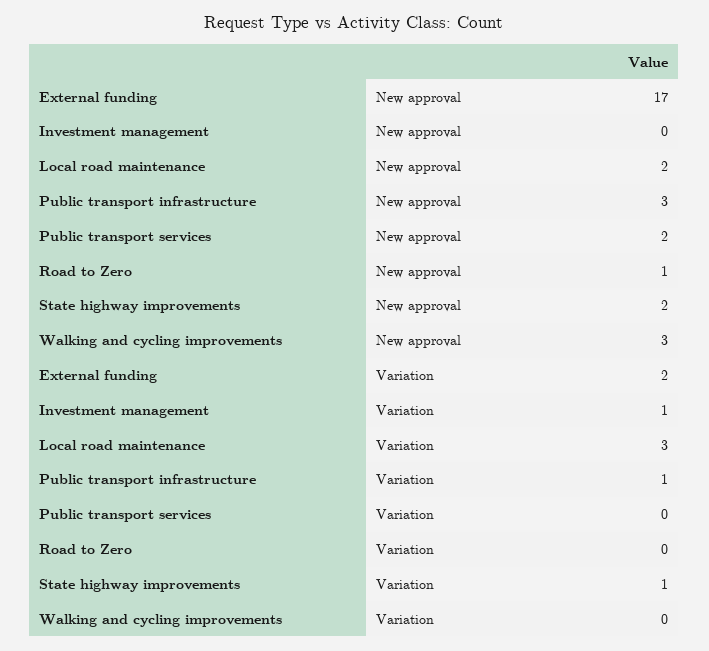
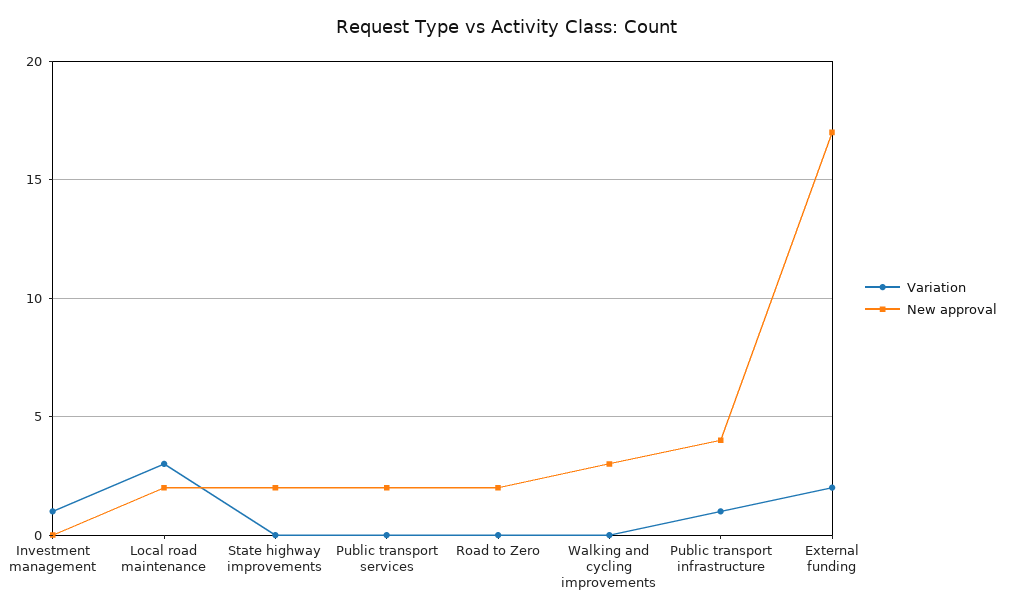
  {
    "New approval": {
      "External funding": 17,
      "Investment management": 0,
      "Local road maintenance": 2,
-     "Public transport infrastructure": 3,
+     "Public transport infrastructure": 4,
      "Public transport services": 2,
-     "Road to Zero": 1,
+     "Road to Zero": 2,
      "State highway improvements": 2,
      "Walking and cycling improvements": 3
    },
    "Variation": {
      "External funding": 2,
      "Investment management": 1,
      "Local road maintenance": 3,
      "Public transport infrastructure": 1,
      "Public transport services": 0,
      "Road to Zero": 0,
-     "State highway improvements": 1,
+     "State highway improvements": 0,
      "Walking and cycling improvements": 0
    }
  }

